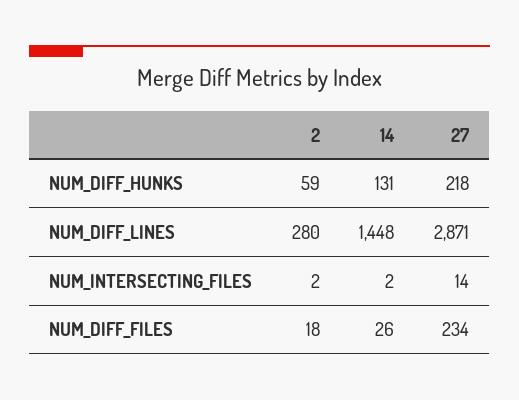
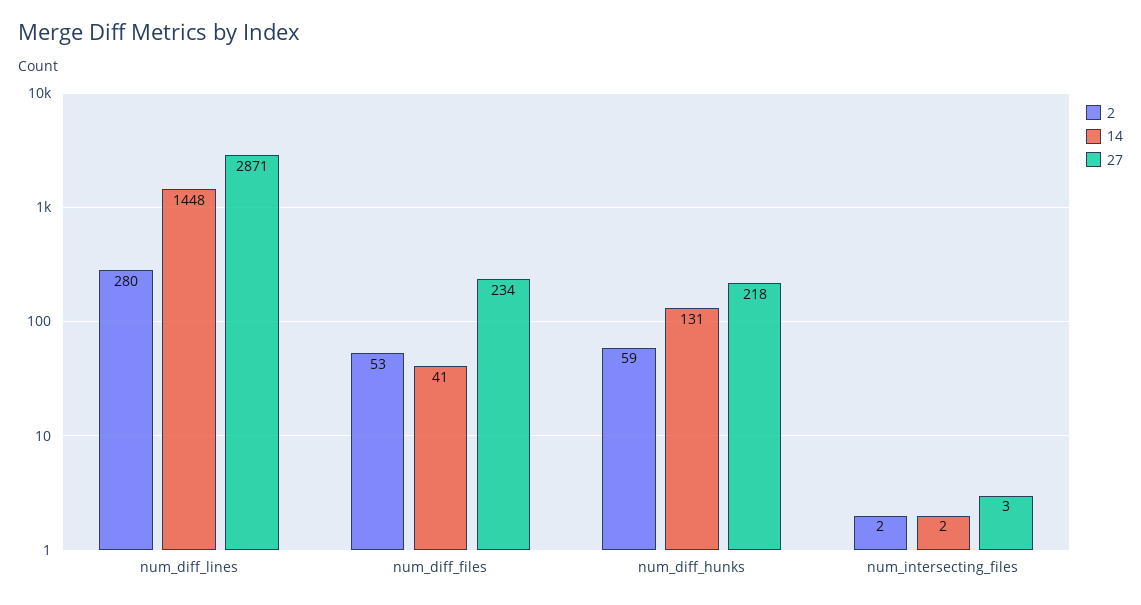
  {
    "2": {
      "NUM_DIFF_HUNKS": 59,
      "NUM_DIFF_LINES": 280,
      "NUM_INTERSECTING_FILES": 2,
-     "NUM_DIFF_FILES": 18
+     "NUM_DIFF_FILES": 53
    },
    "14": {
      "NUM_DIFF_HUNKS": 131,
      "NUM_DIFF_LINES": 1448,
      "NUM_INTERSECTING_FILES": 2,
-     "NUM_DIFF_FILES": 26
+     "NUM_DIFF_FILES": 41
    },
    "27": {
      "NUM_DIFF_HUNKS": 218,
      "NUM_DIFF_LINES": 2871,
-     "NUM_INTERSECTING_FILES": 14,
+     "NUM_INTERSECTING_FILES": 3,
      "NUM_DIFF_FILES": 234
    }
  }

